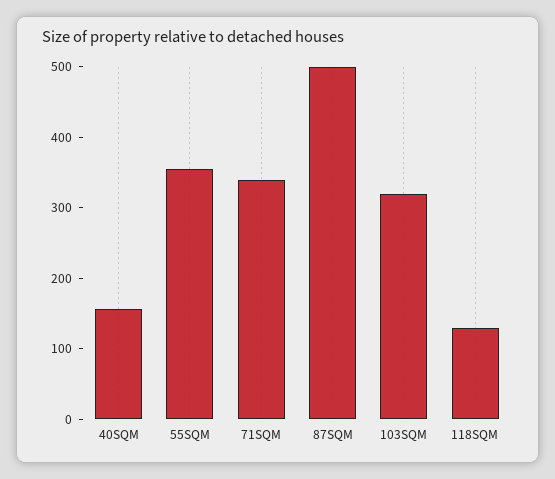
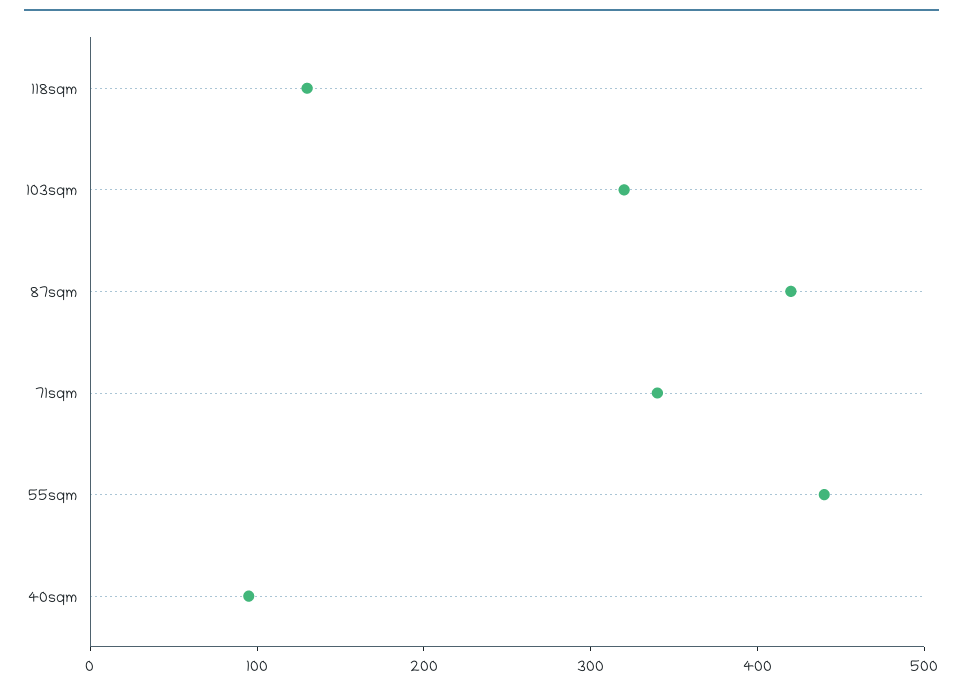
  {
-   "40SQM": 160,
+   "40SQM": 100,
-   "55SQM": 360,
+   "55SQM": 440,
    "71SQM": 340,
-   "87SQM": 500,
+   "87SQM": 420,
    "103SQM": 320,
    "118SQM": 140
  }

